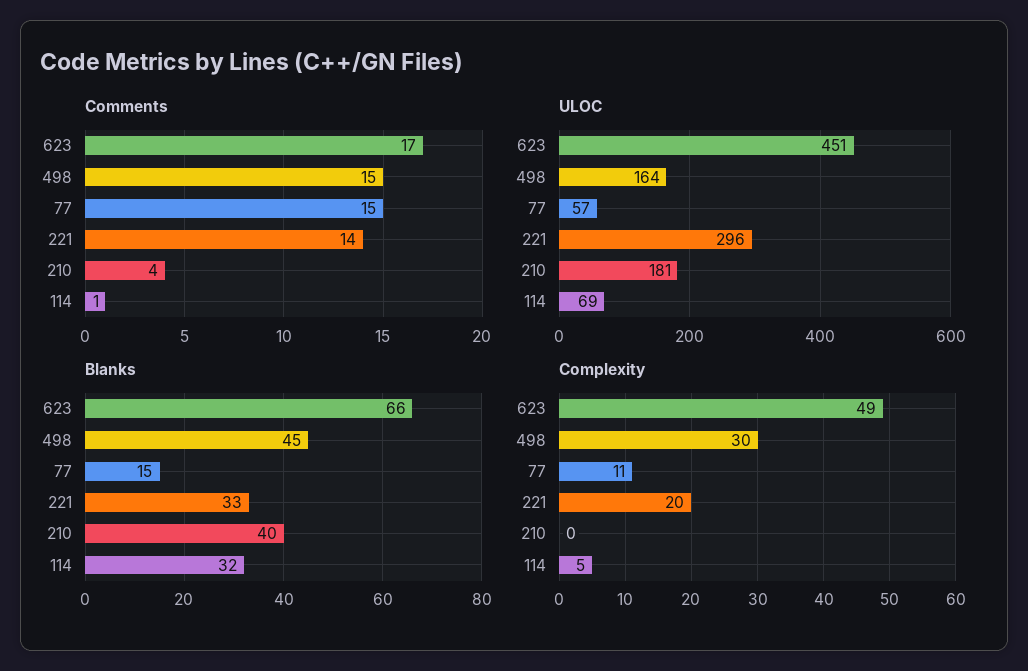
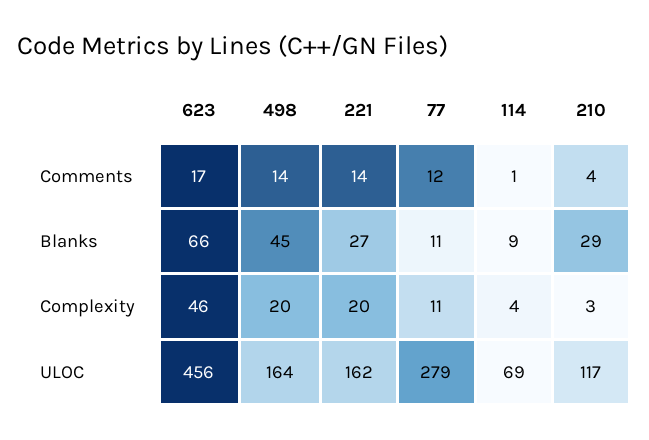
  {
    "Comments": {
      "623": 17,
-     "498": 15,
+     "498": 14,
-     "77": 15,
+     "77": 12,
      "221": 14,
      "210": 4,
      "114": 1
    },
    "ULOC": {
-     "623": 451,
+     "623": 456,
      "498": 164,
-     "77": 57,
+     "77": 279,
-     "221": 296,
+     "221": 162,
-     "210": 181,
+     "210": 117,
      "114": 69
    },
    "Blanks": {
      "623": 66,
      "498": 45,
-     "77": 15,
+     "77": 11,
-     "221": 33,
+     "221": 27,
-     "210": 40,
+     "210": 29,
-     "114": 32
+     "114": 9
    },
    "Complexity": {
-     "623": 49,
+     "623": 46,
-     "498": 30,
+     "498": 20,
      "77": 11,
      "221": 20,
-     "210": 0,
+     "210": 3,
-     "114": 5
+     "114": 4
    }
  }

